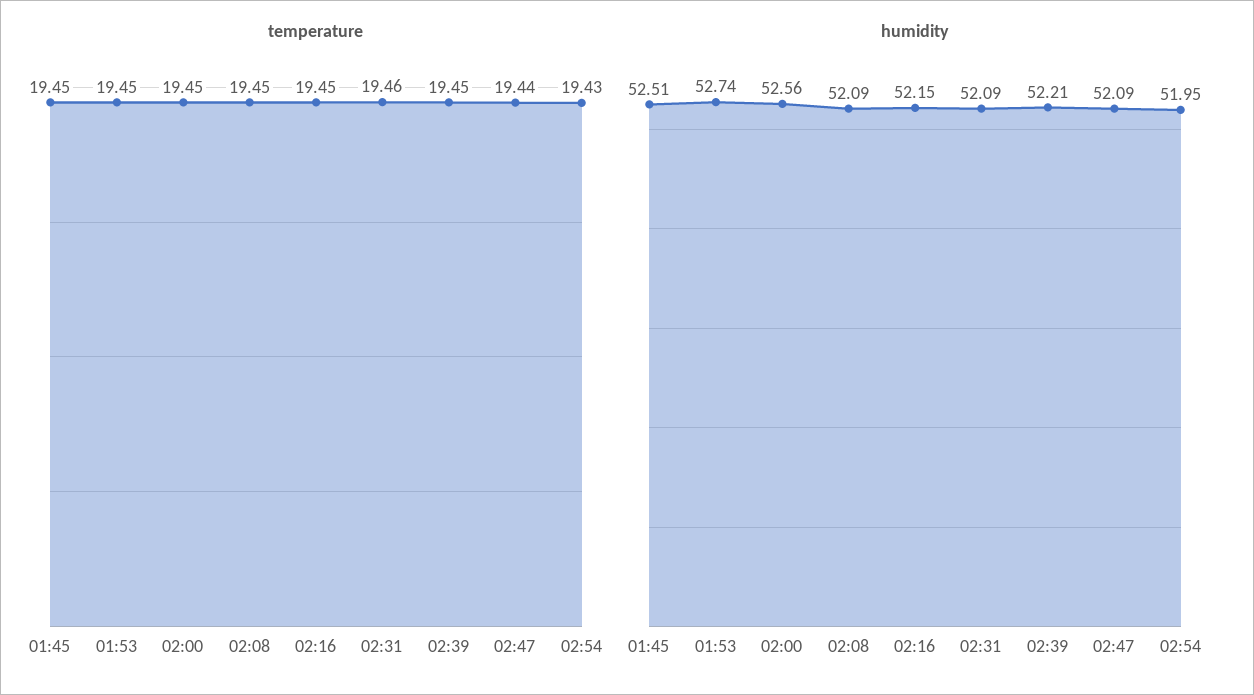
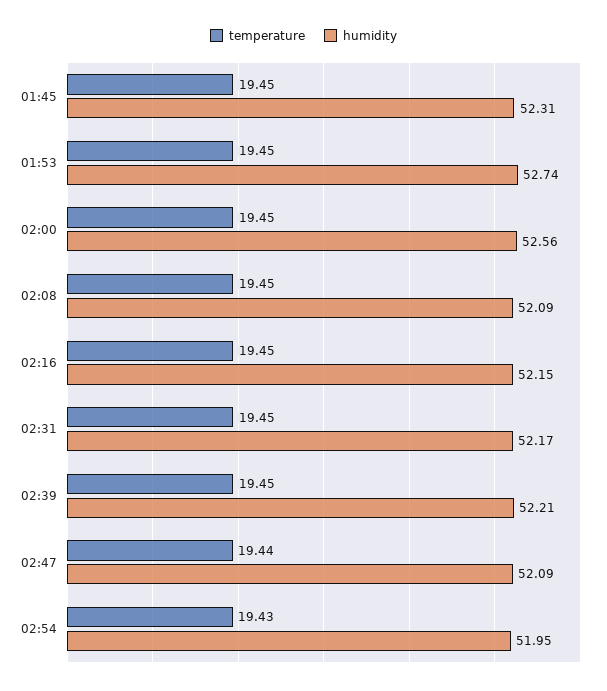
  {
    "temperature": {
      "01:45": 19.45,
      "01:53": 19.45,
      "02:00": 19.45,
      "02:08": 19.45,
      "02:16": 19.45,
-     "02:31": 19.46,
+     "02:31": 19.45,
      "02:39": 19.45,
      "02:47": 19.44,
      "02:54": 19.43
    },
    "humidity": {
-     "01:45": 52.51,
+     "01:45": 52.31,
      "01:53": 52.74,
      "02:00": 52.56,
      "02:08": 52.09,
      "02:16": 52.15,
-     "02:31": 52.09,
+     "02:31": 52.17,
      "02:39": 52.21,
      "02:47": 52.09,
      "02:54": 51.95
    }
  }

